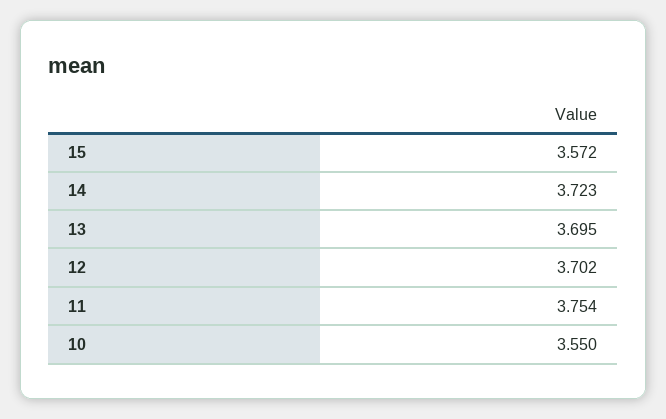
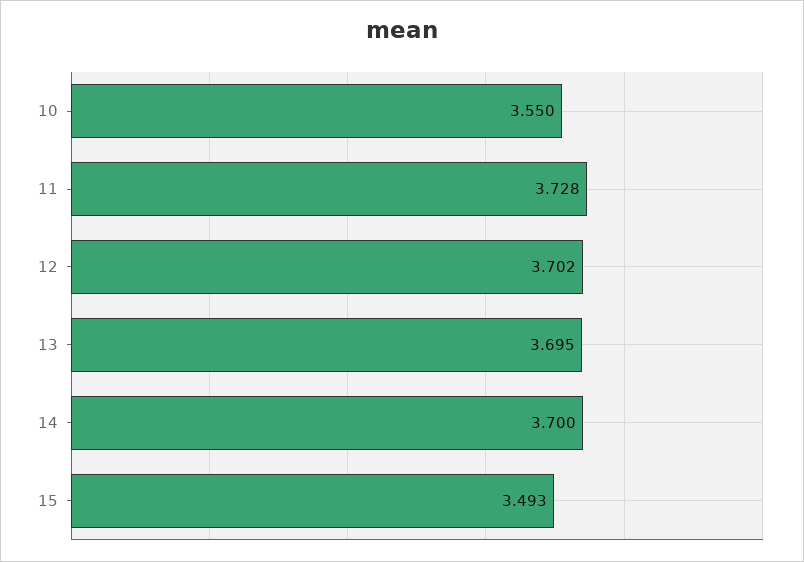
  {
-   "15": 3.572,
+   "15": 3.493,
-   "14": 3.723,
+   "14": 3.7,
    "13": 3.695,
    "12": 3.702,
-   "11": 3.754,
+   "11": 3.728,
    "10": 3.55
  }

